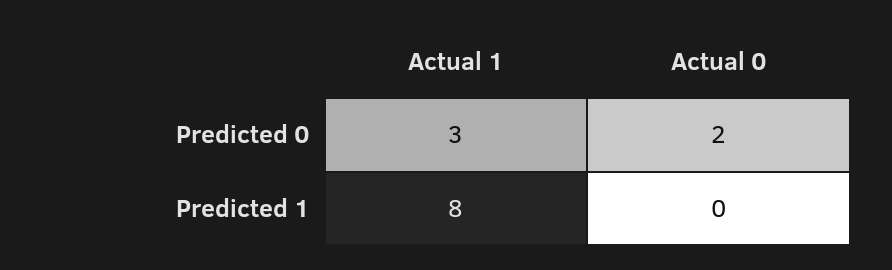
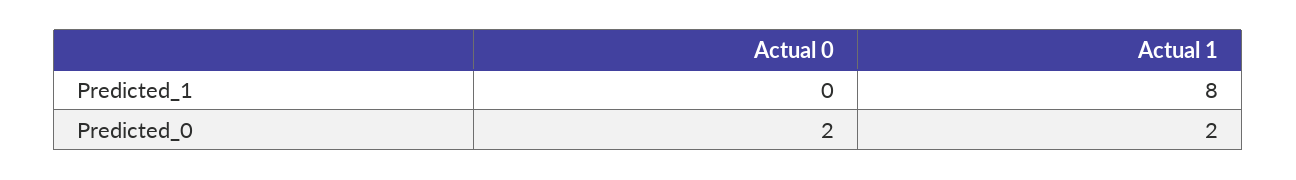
  {
    "Actual 1": {
-     "Predicted 0": 3,
+     "Predicted 0": 2,
      "Predicted 1": 8
    },
    "Actual 0": {
      "Predicted 0": 2,
      "Predicted 1": 0
    }
  }

